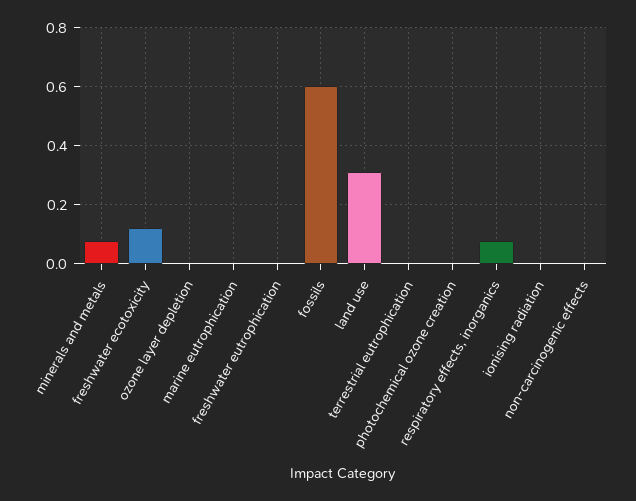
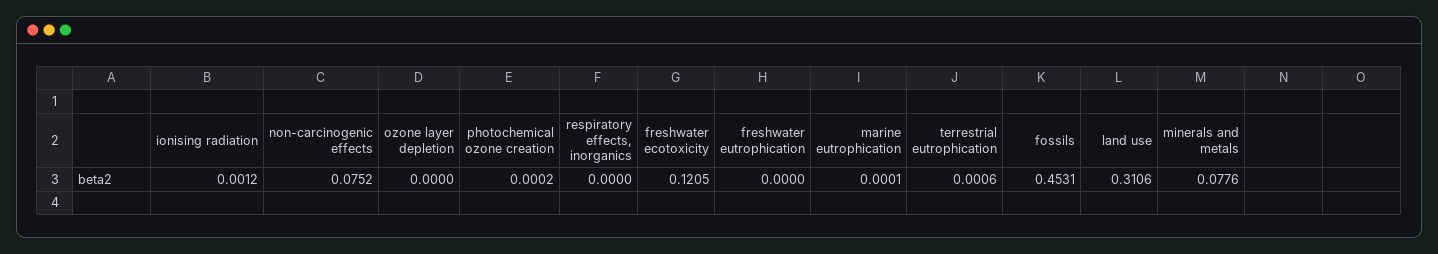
  {
    "minerals and metals": 0.0776,
    "freshwater ecotoxicity": 0.1205,
    "ozone layer depletion": 0,
    "marine eutrophication": 0.0001,
    "freshwater eutrophication": 0,
-   "fossils": 0.6,
+   "fossils": 0.4531,
    "land use": 0.3106,
    "terrestrial eutrophication": 0.0006,
    "photochemical ozone creation": 0.0002,
-   "respiratory effects, inorganics": 0.075,
+   "respiratory effects, inorganics": 0,
    "ionising radiation": 0.0012,
-   "non-carcinogenic effects": 0
+   "non-carcinogenic effects": 0.0752
  }

